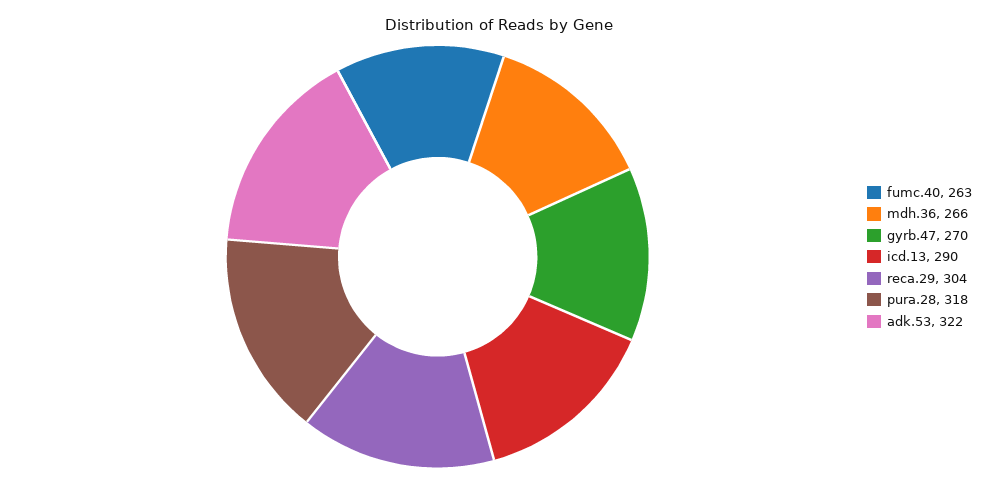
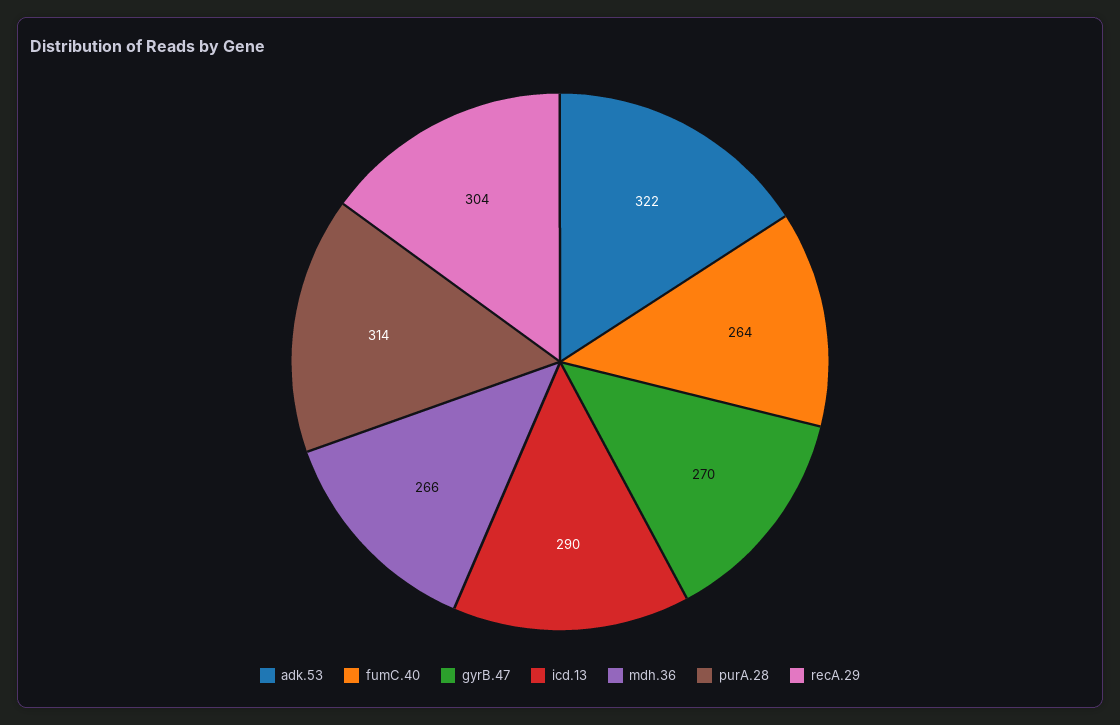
  {
-   "fumc.40": 263,
+   "fumc.40": 264,
    "mdh.36": 266,
    "gyrb.47": 270,
    "icd.13": 290,
    "reca.29": 304,
-   "pura.28": 318,
+   "pura.28": 314,
    "adk.53": 322
  }

